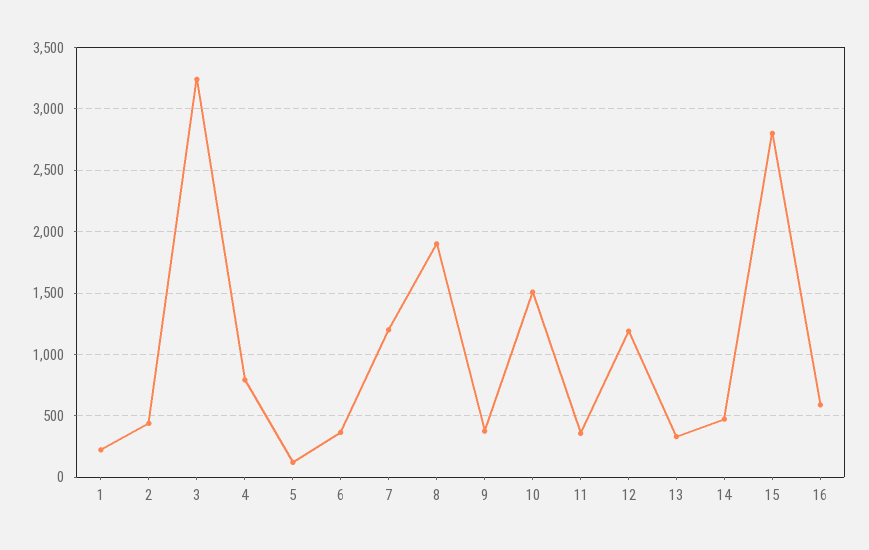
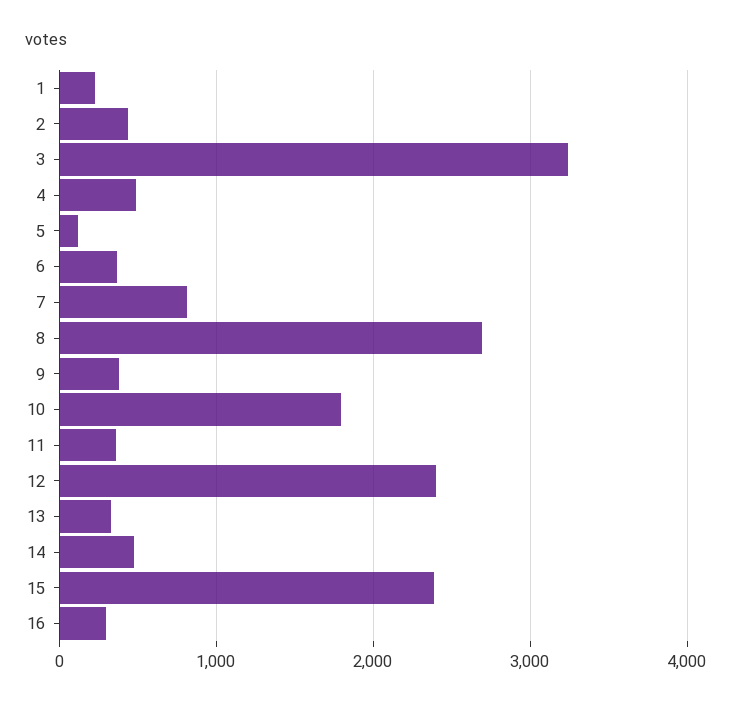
  {
    "1": 200,
    "2": 450,
    "3": 3250,
-   "4": 800,
+   "4": 500,
    "5": 100,
    "6": 350,
-   "7": 1200,
+   "7": 800,
-   "8": 1900,
+   "8": 2700,
    "9": 400,
-   "10": 1500,
+   "10": 1800,
    "11": 350,
-   "12": 1200,
+   "12": 2400,
    "13": 350,
    "14": 450,
-   "15": 2800,
+   "15": 2400,
-   "16": 600
+   "16": 300
  }

